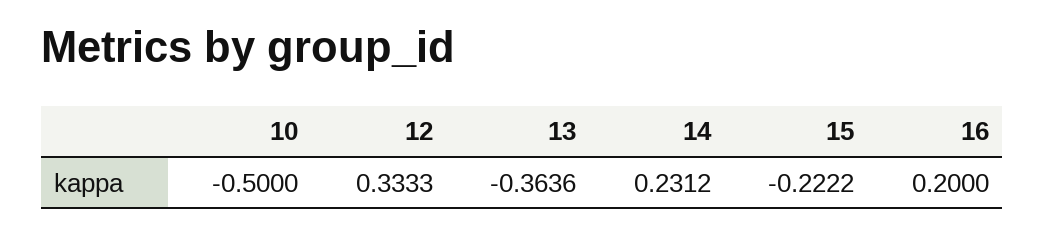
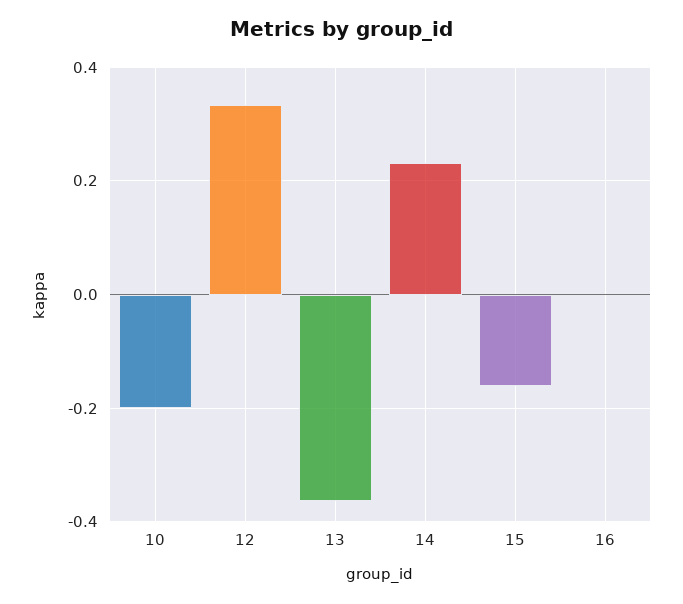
  {
-   "10": -0.5,
+   "10": -0.2,
    "12": 0.3333,
    "13": -0.3636,
    "14": 0.2312,
-   "15": -0.2222,
+   "15": -0.16,
-   "16": 0.2
+   "16": 0
  }

